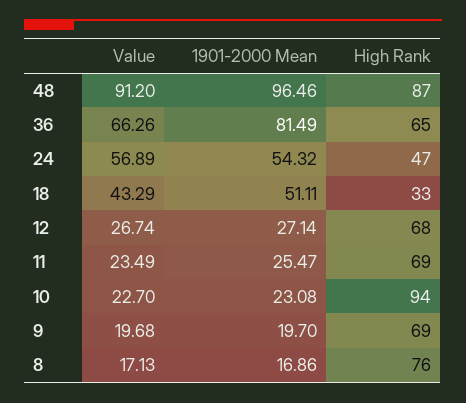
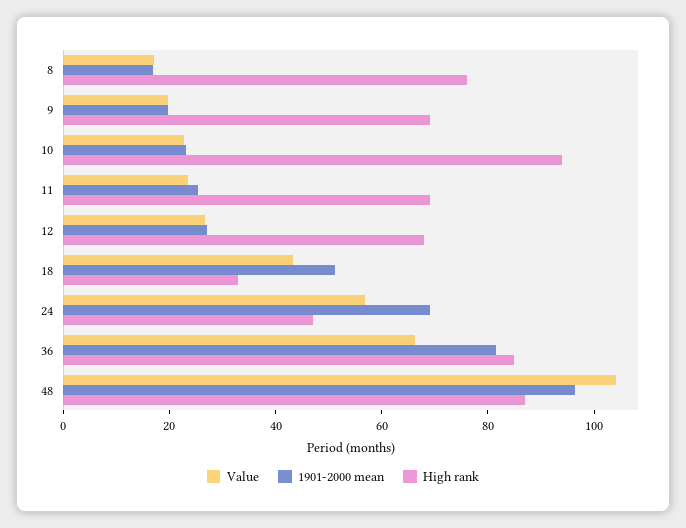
  {
    "Value": {
-     "48": 91.2,
+     "48": 105,
      "36": 66.26,
      "24": 56.89,
      "18": 43.29,
      "12": 26.74,
      "11": 23.49,
      "10": 22.7,
      "9": 19.68,
      "8": 17.13
    },
    "1901-2000 Mean": {
      "48": 96.46,
      "36": 81.49,
-     "24": 54.32,
+     "24": 70,
      "18": 51.11,
      "12": 27.14,
      "11": 25.47,
      "10": 23.08,
      "9": 19.7,
      "8": 16.86
    },
    "High Rank": {
      "48": 87,
-     "36": 65,
+     "36": 85,
      "24": 47,
      "18": 33,
      "12": 68,
      "11": 69,
      "10": 94,
      "9": 69,
      "8": 76
    }
  }

